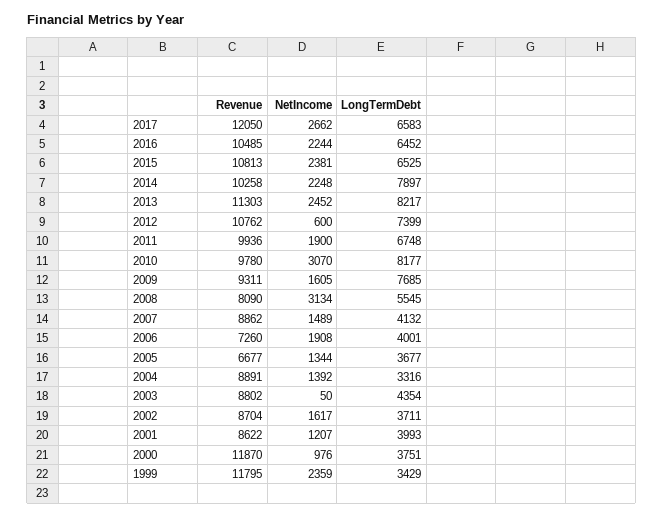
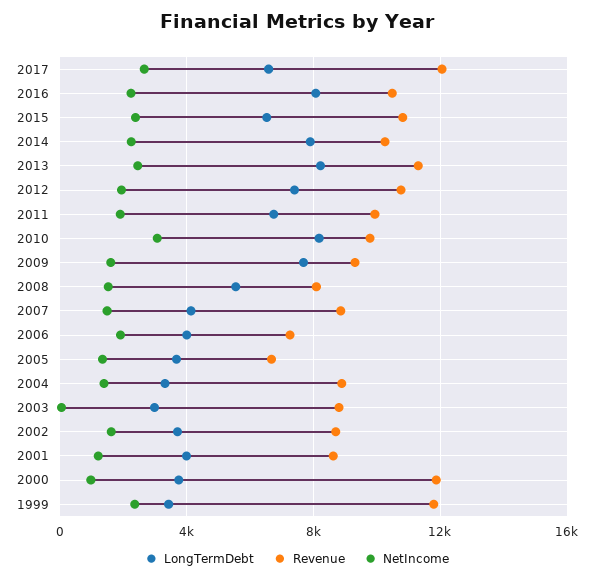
  {
    "Revenue": {
      "2017": 12050,
      "2016": 10485,
      "2015": 10813,
      "2014": 10258,
      "2013": 11303,
      "2012": 10762,
      "2011": 9936,
      "2010": 9780,
      "2009": 9311,
      "2008": 8090,
      "2007": 8862,
      "2006": 7260,
      "2005": 6677,
      "2004": 8891,
      "2003": 8802,
      "2002": 8704,
      "2001": 8622,
      "2000": 11870,
      "1999": 11795
    },
    "NetIncome": {
      "2017": 2662,
      "2016": 2244,
      "2015": 2381,
      "2014": 2248,
      "2013": 2452,
-     "2012": 600,
+     "2012": 2000,
      "2011": 1900,
      "2010": 3070,
      "2009": 1605,
-     "2008": 3134,
+     "2008": 1500,
      "2007": 1489,
      "2006": 1908,
      "2005": 1344,
      "2004": 1392,
      "2003": 50,
      "2002": 1617,
      "2001": 1207,
      "2000": 976,
      "1999": 2359
    },
    "LongTermDebt": {
      "2017": 6583,
-     "2016": 6452,
+     "2016": 8000,
      "2015": 6525,
      "2014": 7897,
      "2013": 8217,
      "2012": 7399,
      "2011": 6748,
      "2010": 8177,
      "2009": 7685,
      "2008": 5545,
      "2007": 4132,
      "2006": 4001,
      "2005": 3677,
      "2004": 3316,
-     "2003": 4354,
+     "2003": 3000,
      "2002": 3711,
      "2001": 3993,
      "2000": 3751,
      "1999": 3429
    }
  }

